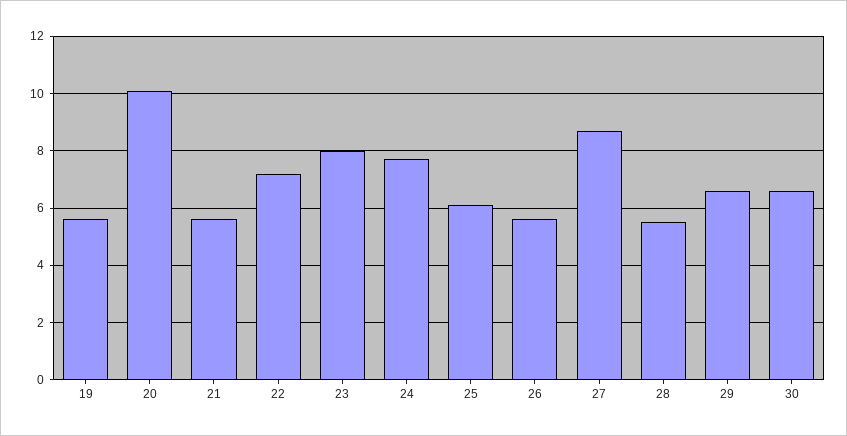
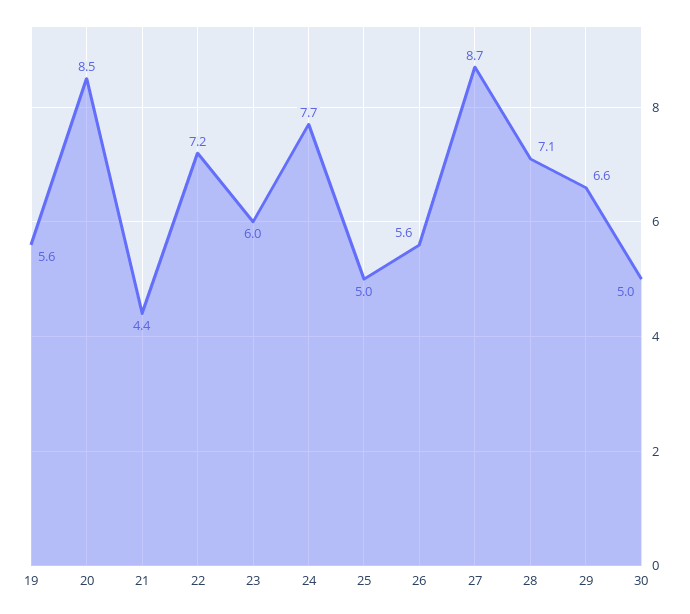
  {
    "19": 5.6,
-   "20": 10,
+   "20": 8.5,
-   "21": 5.5,
+   "21": 4.4,
    "22": 7.2,
-   "23": 8,
+   "23": 6,
    "24": 7.7,
-   "25": 6,
+   "25": 5,
    "26": 5.6,
    "27": 8.7,
-   "28": 5.5,
+   "28": 7.1,
    "29": 6.6,
-   "30": 6.5
+   "30": 5
  }

